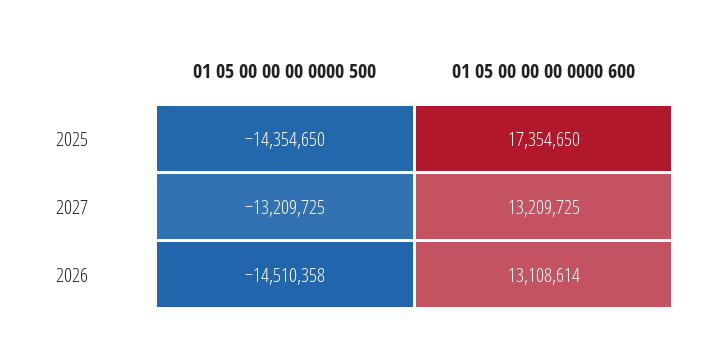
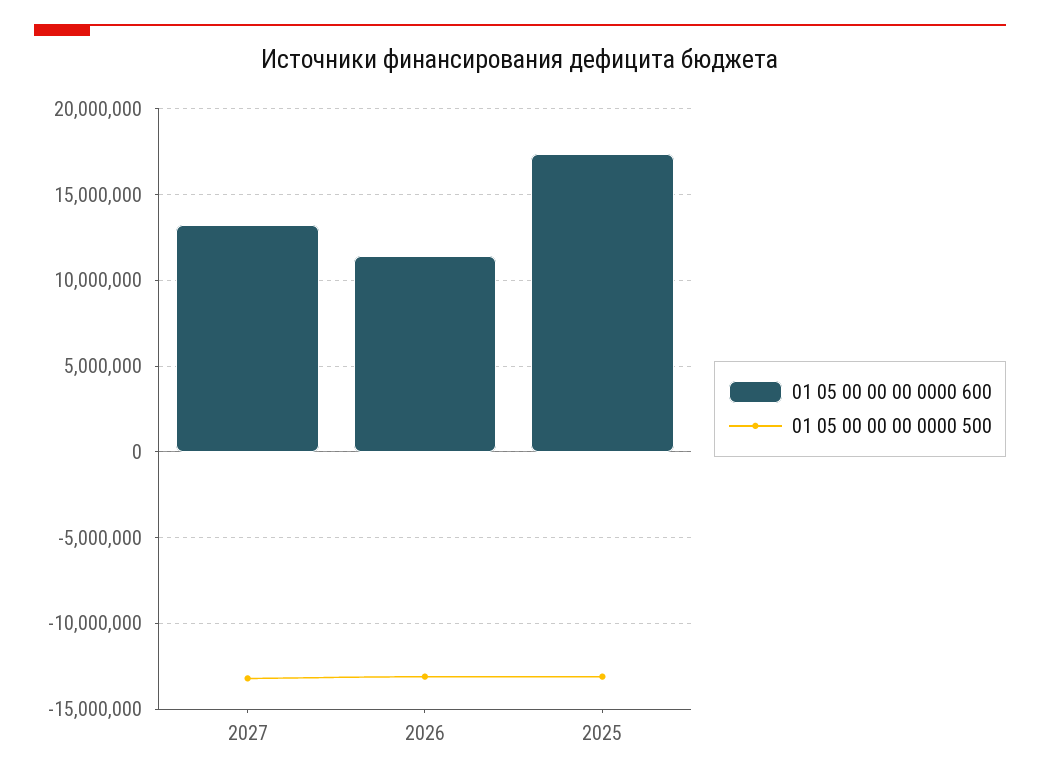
  {
    "01 05 00 00 00 0000 500": {
-     "2025": -14354650,
+     "2025": -13000000,
      "2027": -13209725,
-     "2026": -14510358
+     "2026": -13000000
    },
    "01 05 00 00 00 0000 600": {
      "2025": 17354650,
      "2027": 13209725,
-     "2026": 13108614
+     "2026": 11500000
    }
  }

